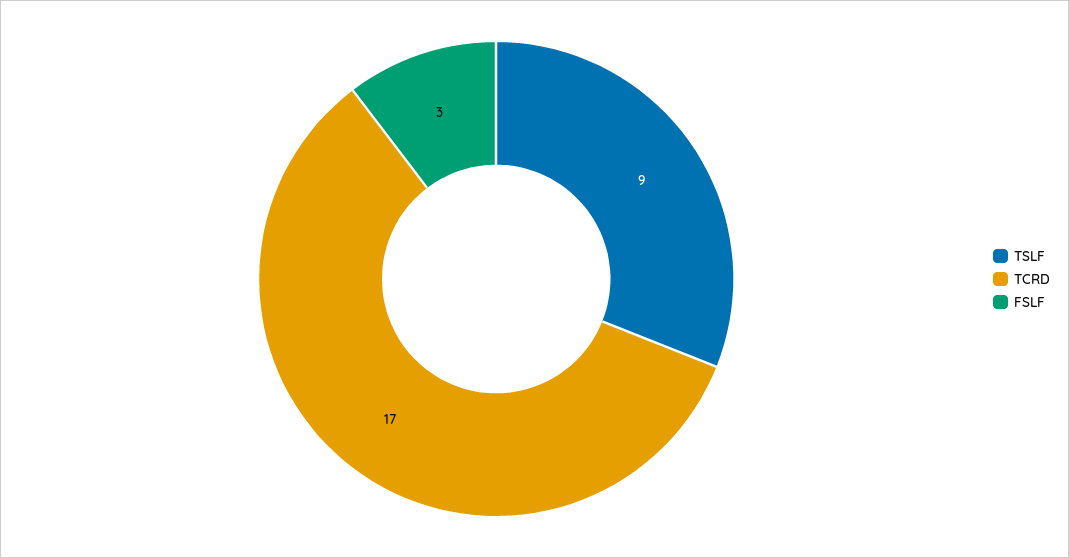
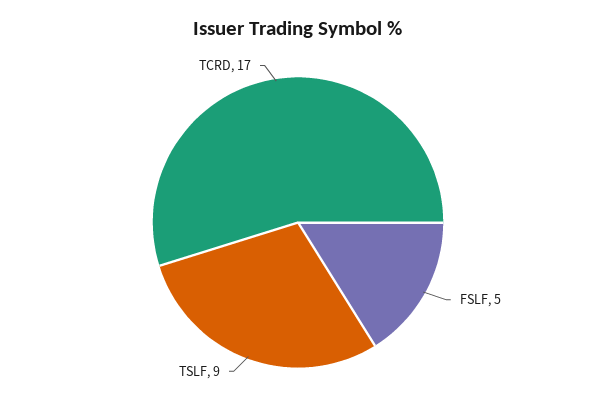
  {
    "TSLF": 9,
    "TCRD": 17,
-   "FSLF": 3
+   "FSLF": 5
  }

